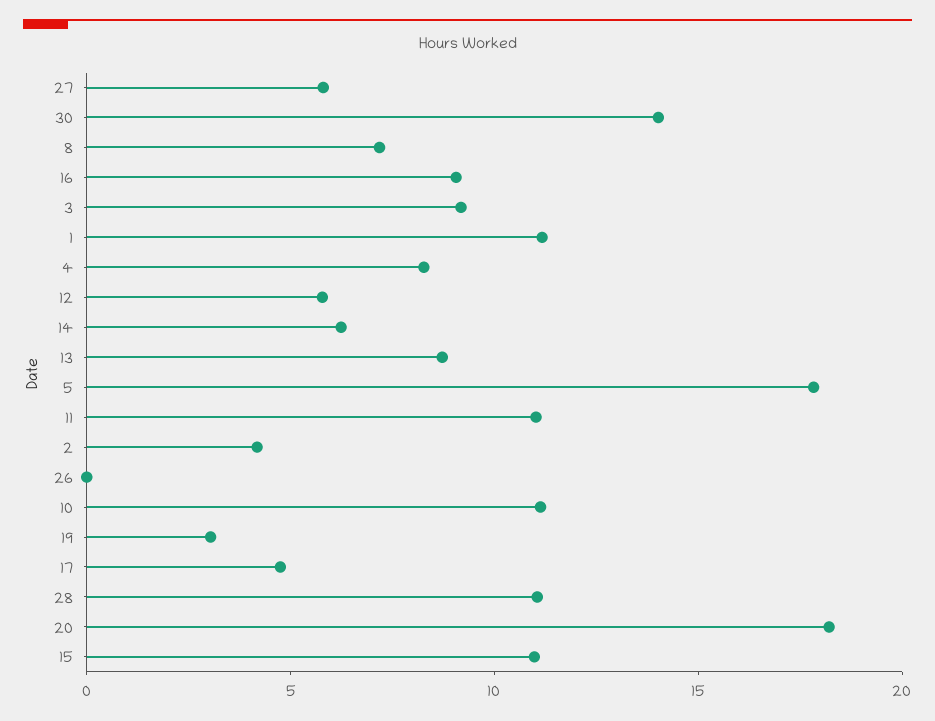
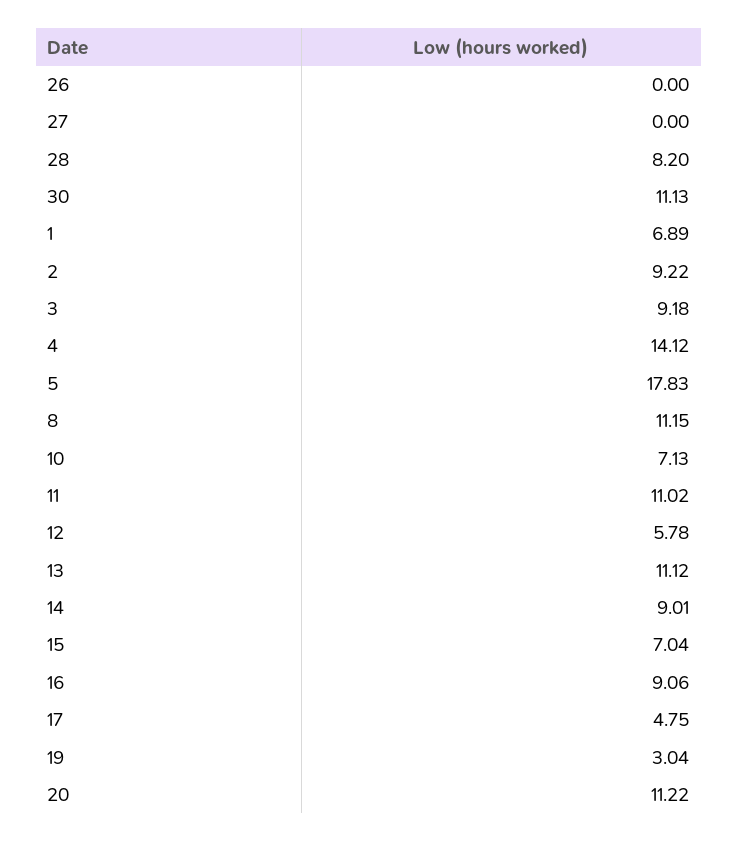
  {
-   "27": 6,
+   "27": 0,
-   "30": 14,
+   "30": 11.13,
-   "8": 7,
+   "8": 11.15,
    "16": 9.06,
    "3": 9.18,
-   "1": 11,
+   "1": 6.89,
-   "4": 8,
+   "4": 14.12,
    "12": 5.78,
-   "14": 6,
+   "14": 9.01,
-   "13": 9,
+   "13": 11.12,
    "5": 17.83,
    "11": 11.02,
-   "2": 4,
+   "2": 9.22,
    "26": 0,
-   "10": 11,
+   "10": 7.13,
    "19": 3.04,
    "17": 4.75,
-   "28": 11,
+   "28": 8.2,
-   "20": 18,
+   "20": 11.22,
-   "15": 11
+   "15": 7.04
  }

